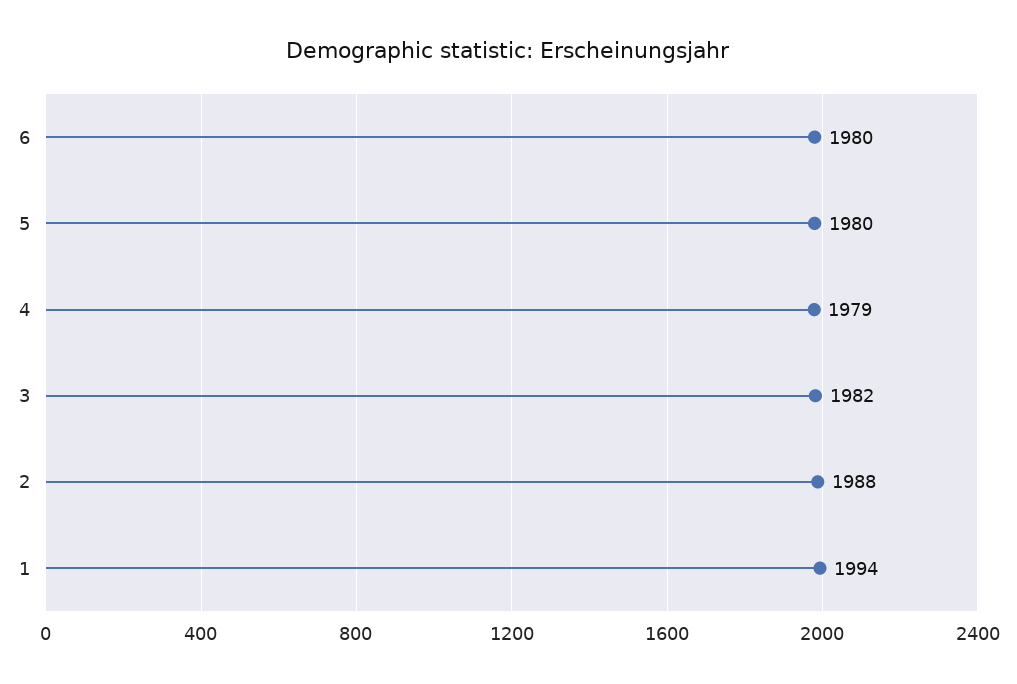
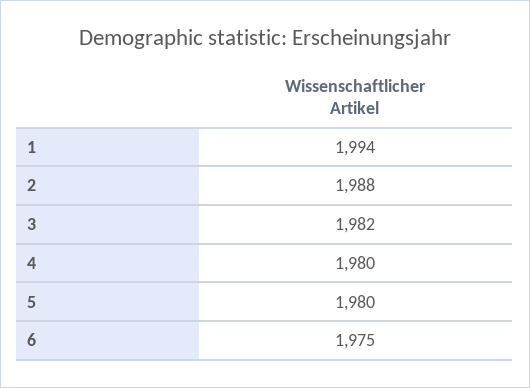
  {
-   "6": 1980,
+   "6": 1975,
    "5": 1980,
-   "4": 1979,
+   "4": 1980,
    "3": 1982,
    "2": 1988,
    "1": 1994
  }

